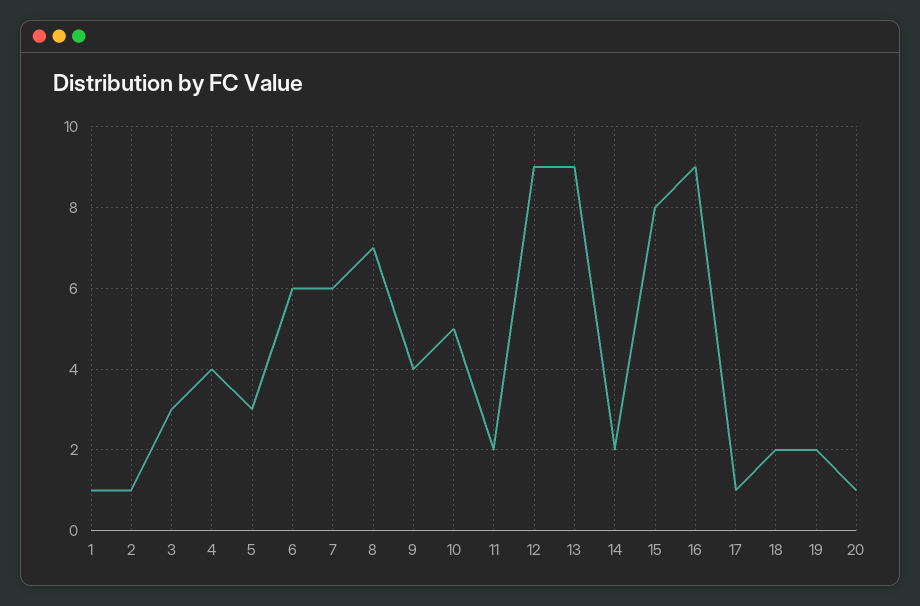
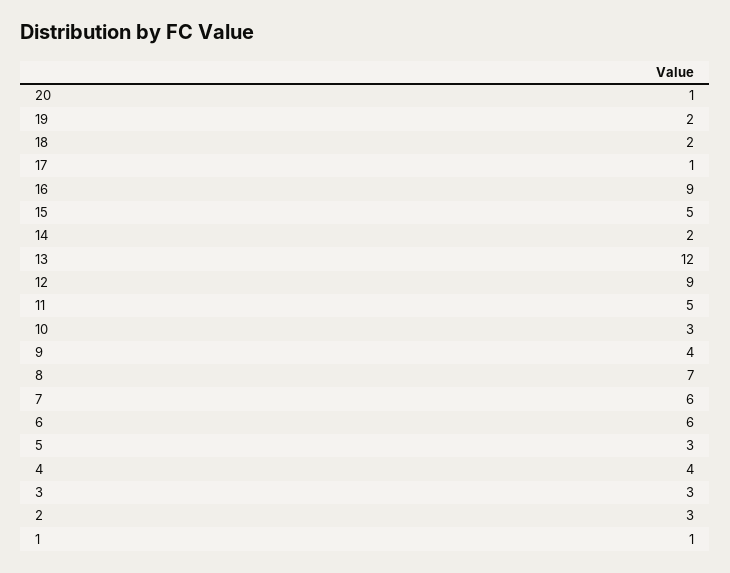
  {
    "1": 1,
-   "2": 1,
+   "2": 3,
    "3": 3,
    "4": 4,
    "5": 3,
    "6": 6,
    "7": 6,
    "8": 7,
    "9": 4,
-   "10": 5,
+   "10": 3,
-   "11": 2,
+   "11": 5,
    "12": 9,
-   "13": 9,
+   "13": 12,
    "14": 2,
-   "15": 8,
+   "15": 5,
    "16": 9,
    "17": 1,
    "18": 2,
    "19": 2,
    "20": 1
  }

